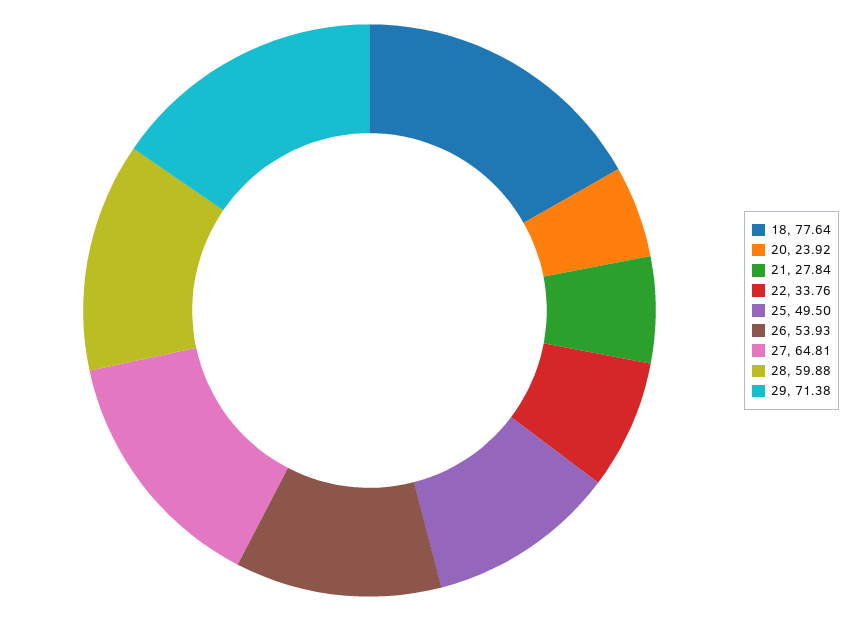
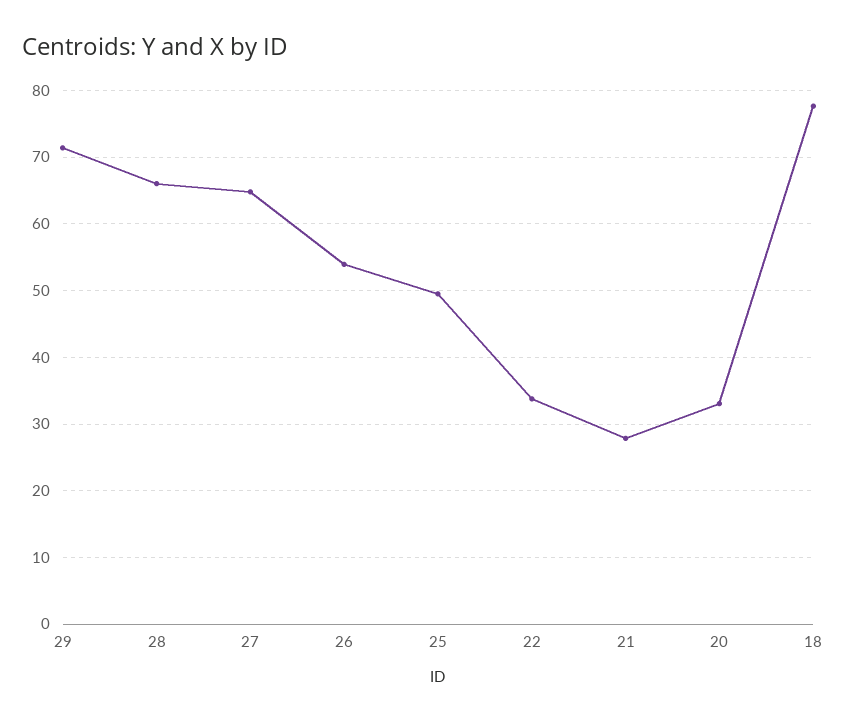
  {
    "18": 77.64,
-   "20": 23.92,
+   "20": 33,
    "21": 27.84,
    "22": 33.76,
    "25": 49.5,
    "26": 53.93,
    "27": 64.81,
-   "28": 59.88,
+   "28": 66,
    "29": 71.38
  }

